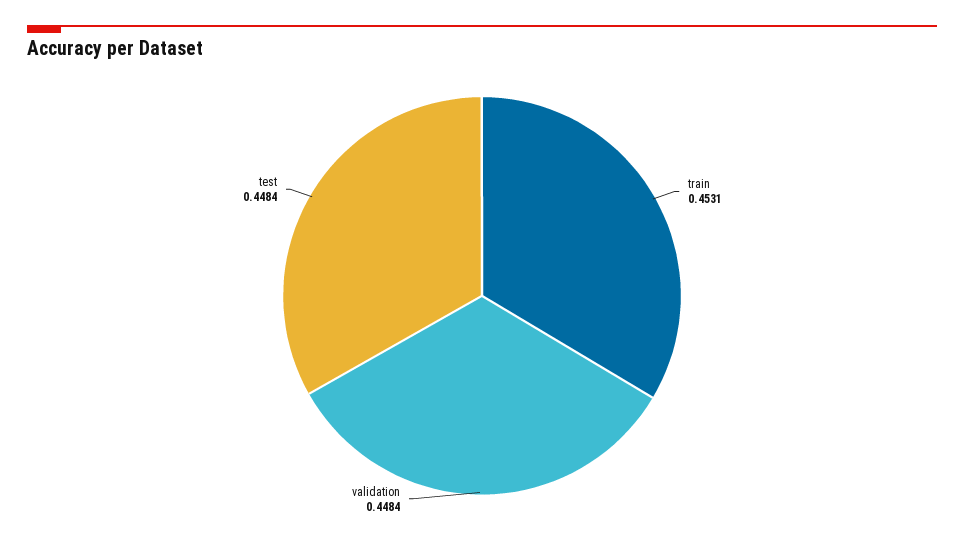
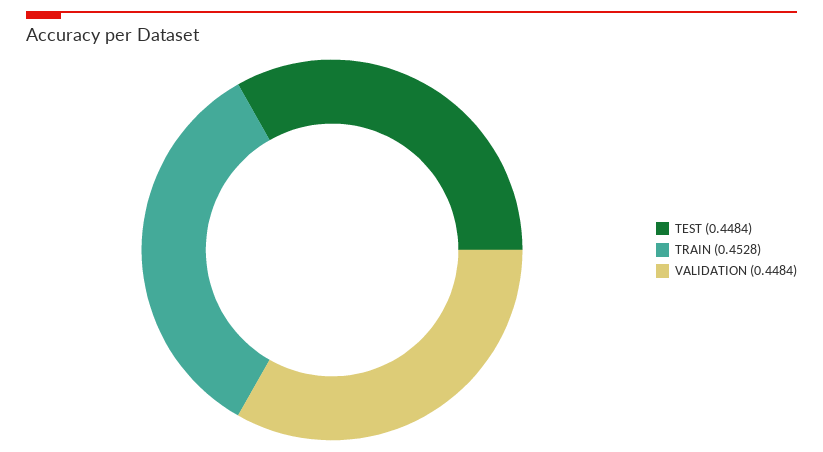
  {
-   "train": 0.4531,
+   "train": 0.4528,
    "validation": 0.4484,
    "test": 0.4484
  }

